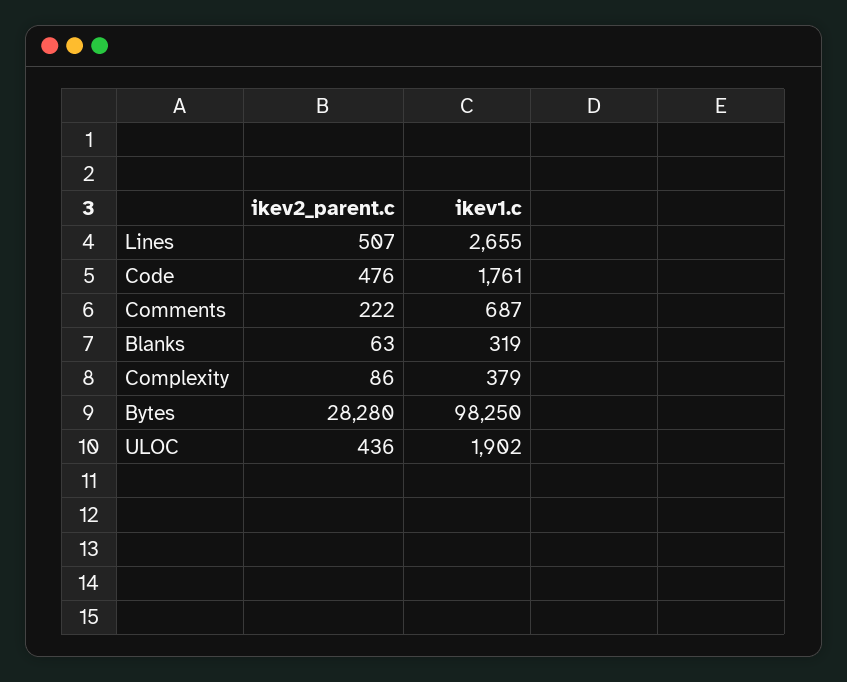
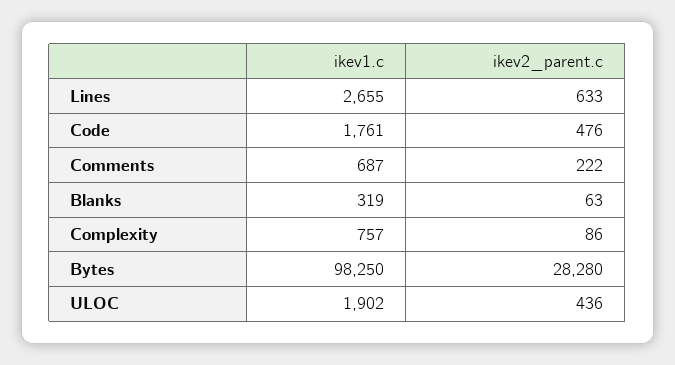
  {
    "ikev2_parent.c": {
-     "Lines": 507,
+     "Lines": 633,
      "Code": 476,
      "Comments": 222,
      "Blanks": 63,
      "Complexity": 86,
      "Bytes": 28280,
      "ULOC": 436
    },
    "ikev1.c": {
      "Lines": 2655,
      "Code": 1761,
      "Comments": 687,
      "Blanks": 319,
-     "Complexity": 379,
+     "Complexity": 757,
      "Bytes": 98250,
      "ULOC": 1902
    }
  }

